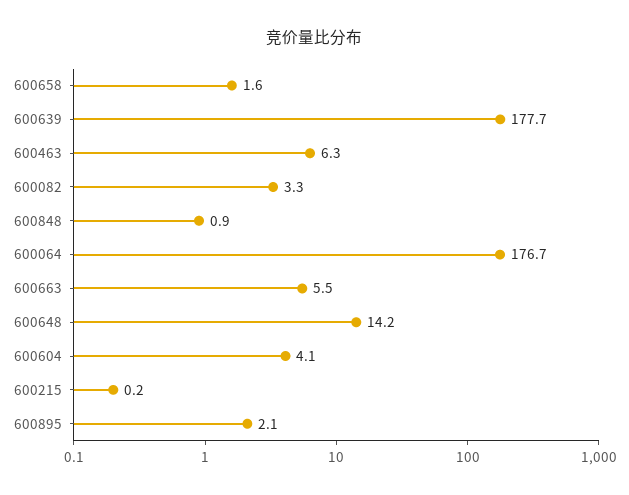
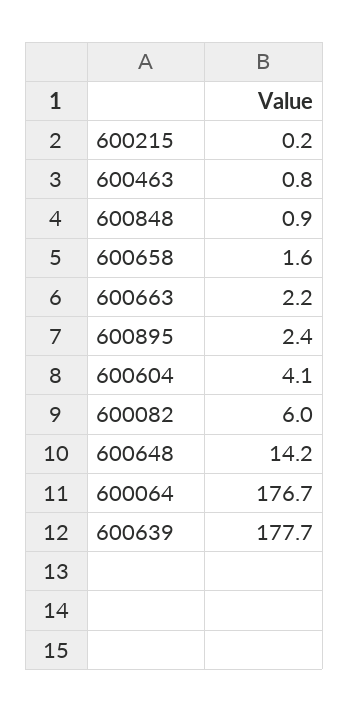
  {
    "600658": 1.6,
    "600639": 177.7,
-   "600463": 6.3,
+   "600463": 0.8,
-   "600082": 3.3,
+   "600082": 6,
    "600848": 0.9,
    "600064": 176.7,
-   "600663": 5.5,
+   "600663": 2.2,
    "600648": 14.2,
    "600604": 4.1,
    "600215": 0.2,
-   "600895": 2.1
+   "600895": 2.4
  }

